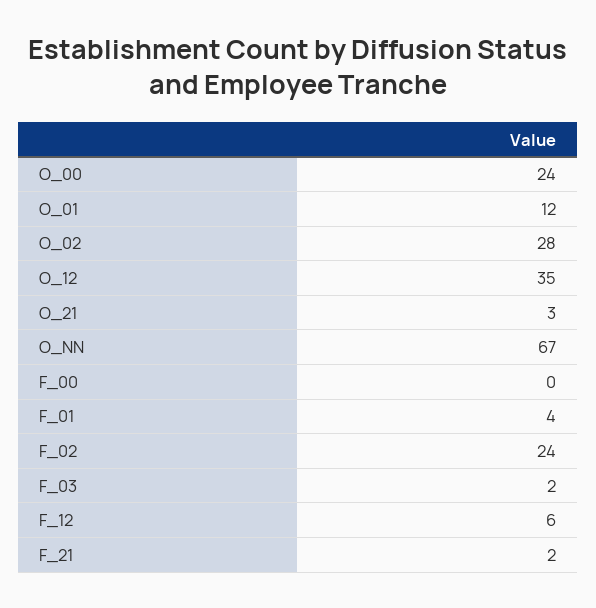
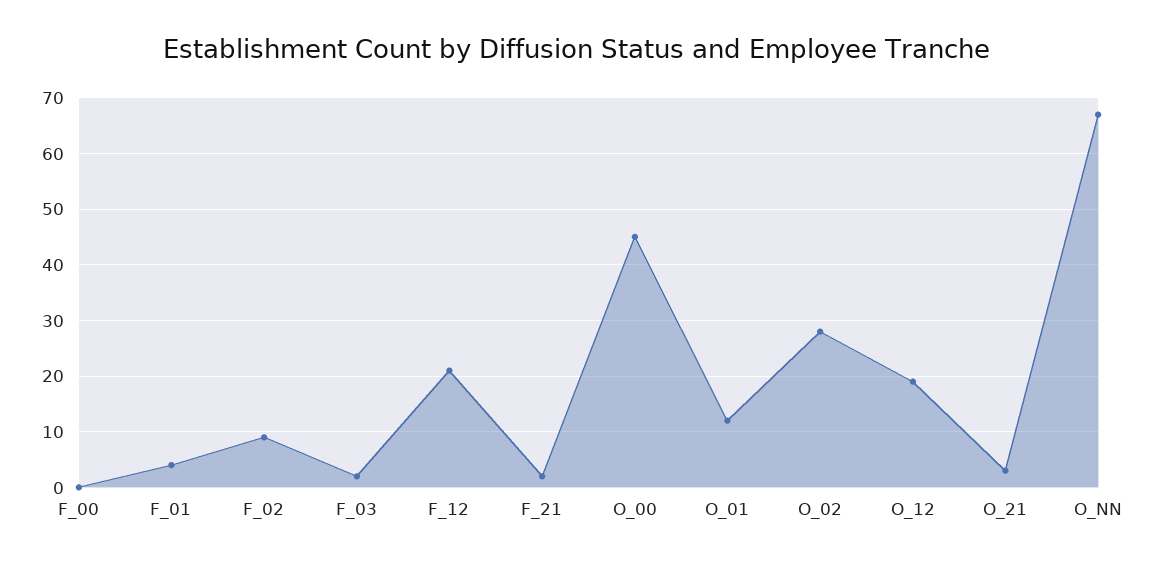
  {
-   "O_00": 24,
+   "O_00": 45,
    "O_01": 12,
    "O_02": 28,
-   "O_12": 35,
+   "O_12": 20,
    "O_21": 3,
    "O_NN": 67,
    "F_00": 0,
    "F_01": 4,
-   "F_02": 24,
+   "F_02": 10,
    "F_03": 2,
-   "F_12": 6,
+   "F_12": 20,
    "F_21": 2
  }

